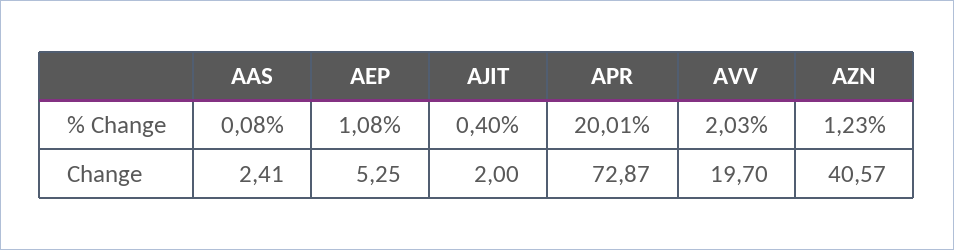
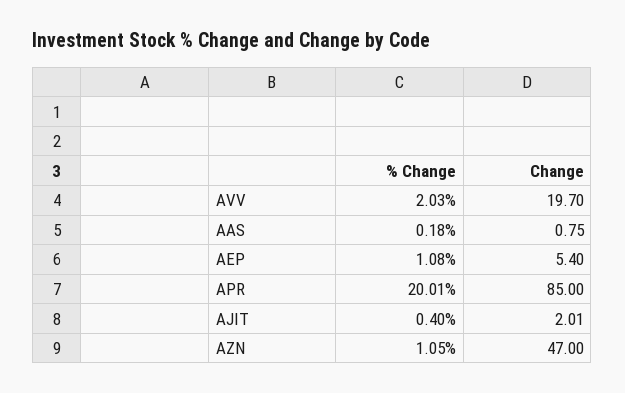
  {
    "AAS": {
-     "% Change": 0.08,
+     "% Change": 0.18,
-     "Change": 2.41
+     "Change": 0.75
    },
    "AEP": {
      "% Change": 1.08,
-     "Change": 5.25
+     "Change": 5.4
    },
    "AJIT": {
      "% Change": 0.4,
-     "Change": 2
+     "Change": 2.01
    },
    "APR": {
      "% Change": 20.01,
-     "Change": 72.87
+     "Change": 85
    },
    "AVV": {
      "% Change": 2.03,
      "Change": 19.7
    },
    "AZN": {
-     "% Change": 1.23,
+     "% Change": 1.05,
-     "Change": 40.57
+     "Change": 47
    }
  }

